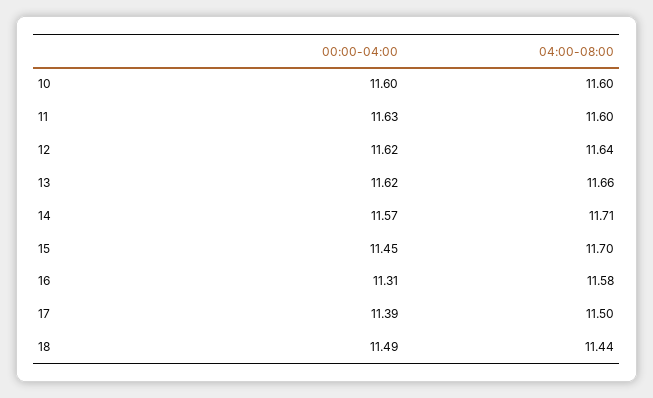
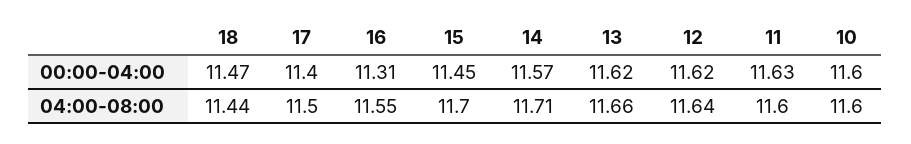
  {
    "00:00-04:00": {
      "10": 11.6,
      "11": 11.63,
      "12": 11.62,
      "13": 11.62,
      "14": 11.57,
      "15": 11.45,
      "16": 11.31,
-     "17": 11.39,
+     "17": 11.4,
-     "18": 11.49
+     "18": 11.47
    },
    "04:00-08:00": {
      "10": 11.6,
      "11": 11.6,
      "12": 11.64,
      "13": 11.66,
      "14": 11.71,
      "15": 11.7,
-     "16": 11.58,
+     "16": 11.55,
      "17": 11.5,
      "18": 11.44
    }
  }

